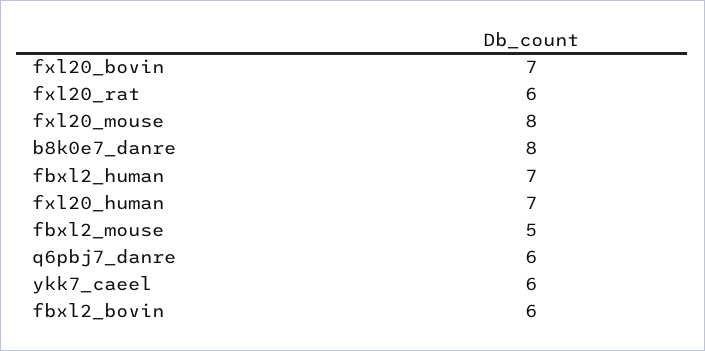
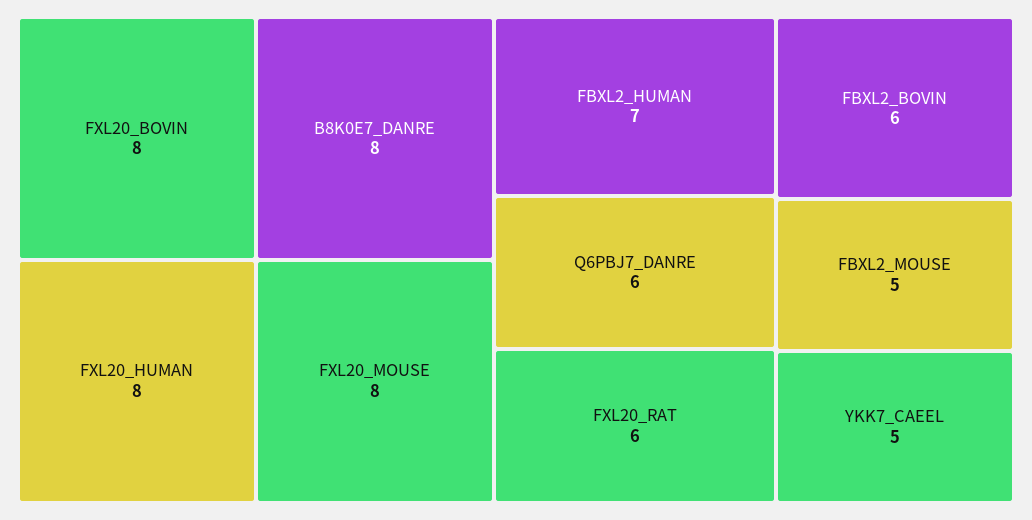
  {
-   "fxl20_bovin": 7,
+   "fxl20_bovin": 8,
    "fxl20_rat": 6,
    "fxl20_mouse": 8,
    "b8k0e7_danre": 8,
    "fbxl2_human": 7,
-   "fxl20_human": 7,
+   "fxl20_human": 8,
    "fbxl2_mouse": 5,
    "q6pbj7_danre": 6,
-   "ykk7_caeel": 6,
+   "ykk7_caeel": 5,
    "fbxl2_bovin": 6
  }

